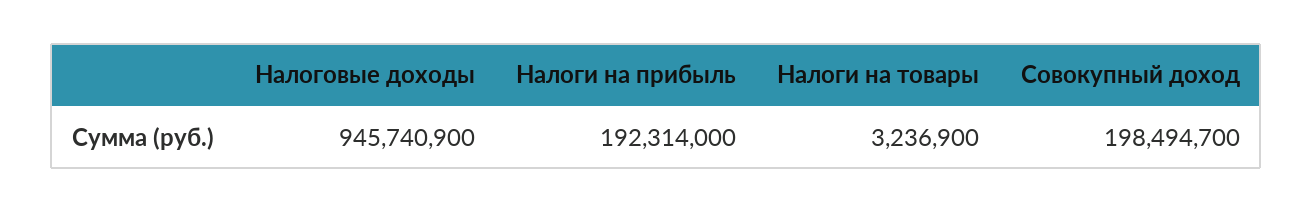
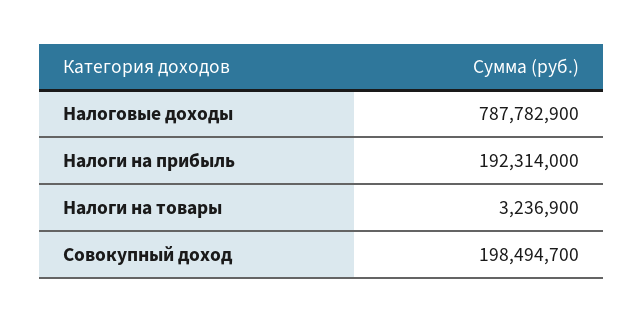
  {
-   "Налоговые доходы": 945740900,
+   "Налоговые доходы": 787782900,
    "Налоги на прибыль": 192314000,
    "Налоги на товары": 3236900,
    "Совокупный доход": 198494700
  }

